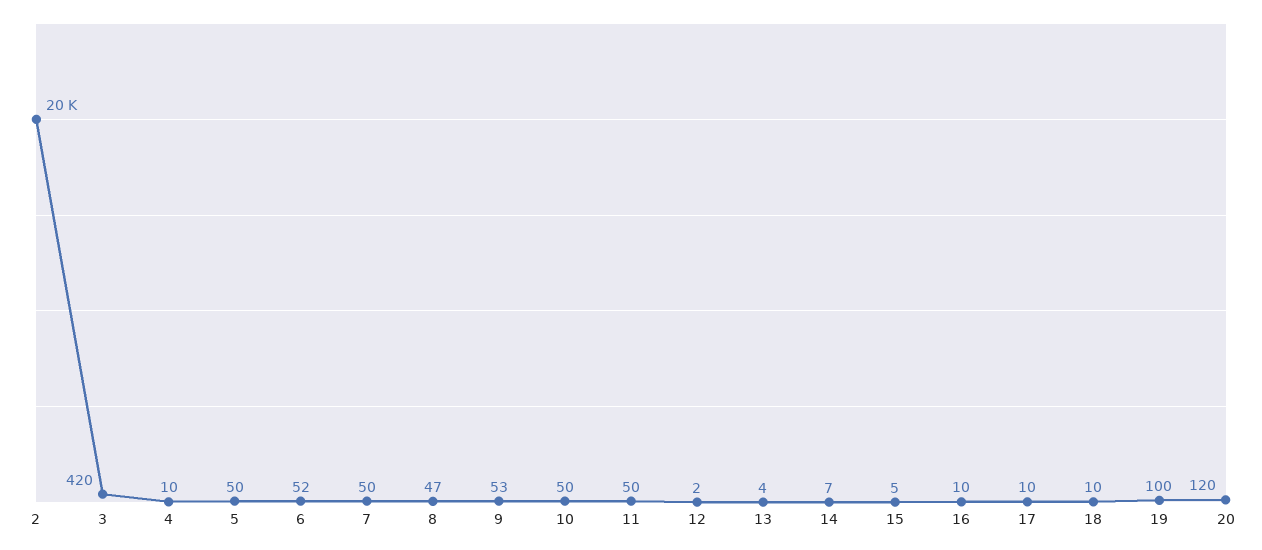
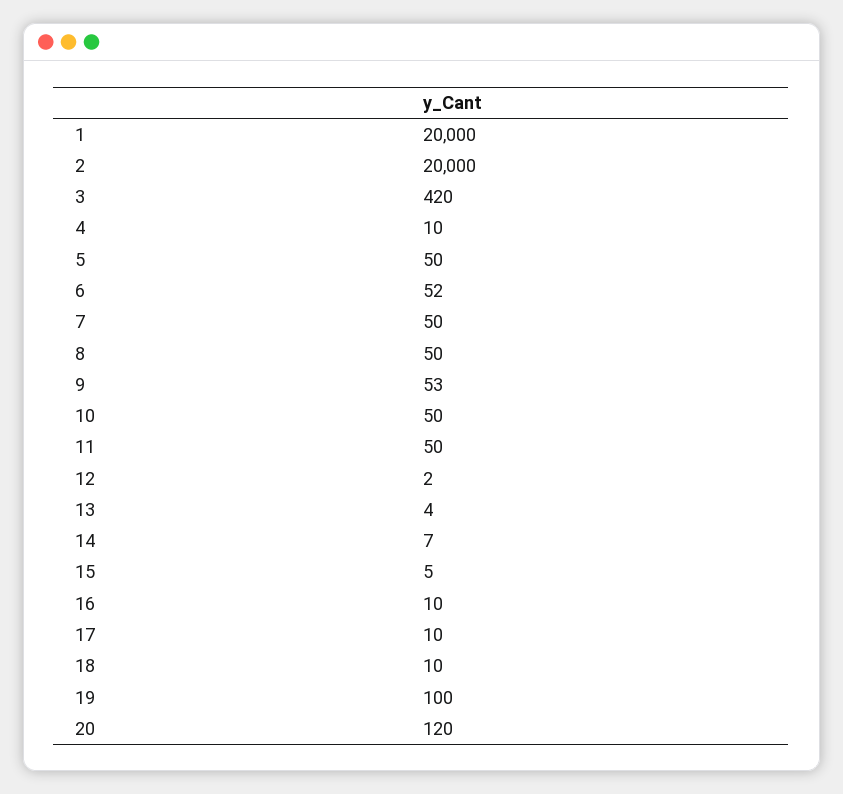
  {
    "2": 20000,
    "3": 420,
    "4": 10,
    "5": 50,
    "6": 52,
    "7": 50,
-   "8": 47,
+   "8": 50,
    "9": 53,
    "10": 50,
    "11": 50,
    "12": 2,
    "13": 4,
    "14": 7,
    "15": 5,
    "16": 10,
    "17": 10,
    "18": 10,
    "19": 100,
-   "20": 120
+   "20": 120,
+   "1": 20000
  }

